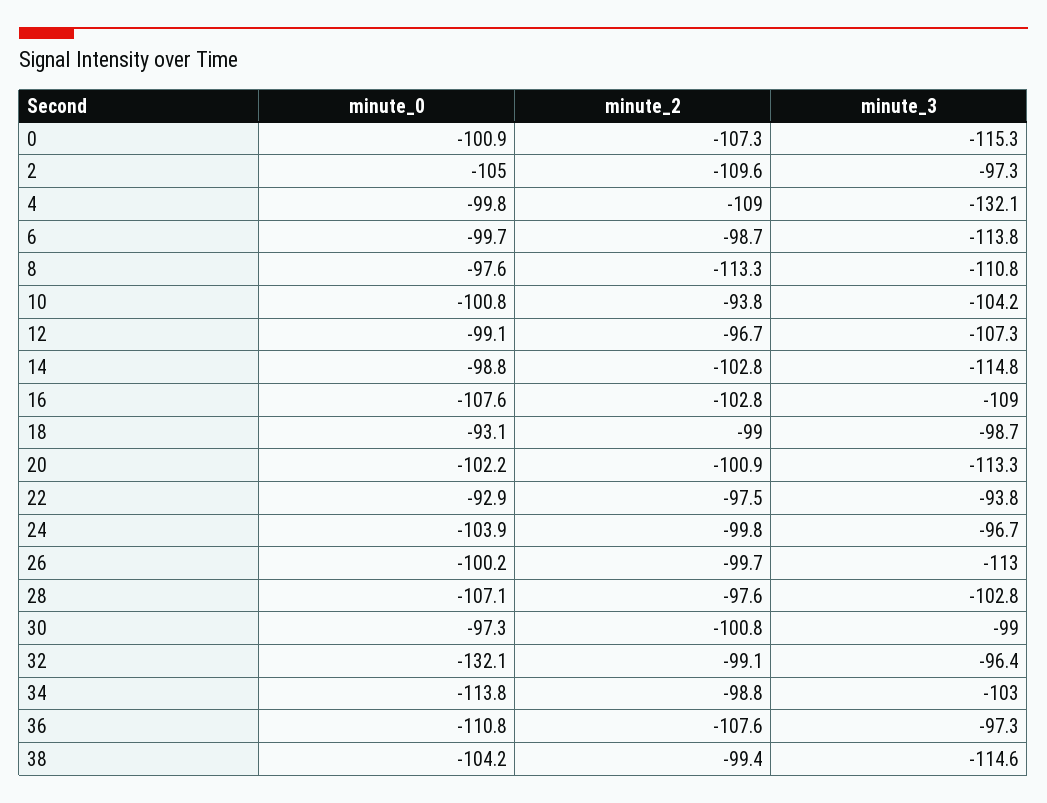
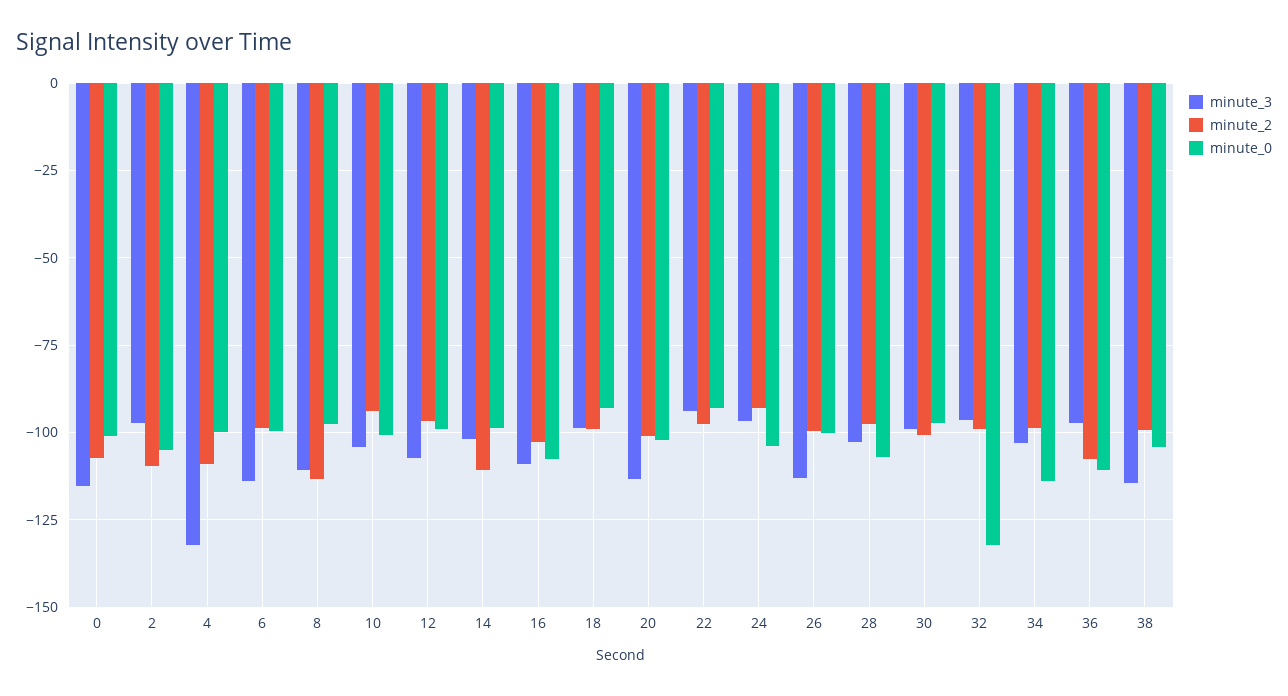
  {
    "minute_0": {
      "0": -100.9,
      "2": -105,
      "4": -99.8,
      "6": -99.7,
      "8": -97.6,
      "10": -100.8,
      "12": -99.1,
      "14": -98.8,
      "16": -107.6,
      "18": -93.1,
      "20": -102.2,
      "22": -92.9,
      "24": -103.9,
      "26": -100.2,
      "28": -107.1,
      "30": -97.3,
      "32": -132.1,
      "34": -113.8,
      "36": -110.8,
      "38": -104.2
    },
    "minute_2": {
      "0": -107.3,
      "2": -109.6,
      "4": -109,
      "6": -98.7,
      "8": -113.3,
      "10": -93.8,
      "12": -96.7,
-     "14": -102.8,
+     "14": -110,
      "16": -102.8,
      "18": -99,
      "20": -100.9,
      "22": -97.5,
-     "24": -99.8,
+     "24": -92.5,
      "26": -99.7,
      "28": -97.6,
      "30": -100.8,
      "32": -99.1,
      "34": -98.8,
      "36": -107.6,
      "38": -99.4
    },
    "minute_3": {
      "0": -115.3,
      "2": -97.3,
      "4": -132.1,
      "6": -113.8,
      "8": -110.8,
      "10": -104.2,
      "12": -107.3,
-     "14": -114.8,
+     "14": -102.5,
      "16": -109,
      "18": -98.7,
      "20": -113.3,
      "22": -93.8,
      "24": -96.7,
      "26": -113,
      "28": -102.8,
      "30": -99,
      "32": -96.4,
      "34": -103,
      "36": -97.3,
      "38": -114.6
    }
  }

